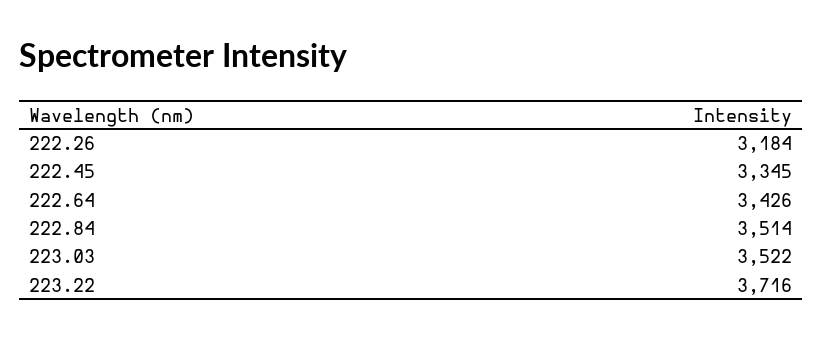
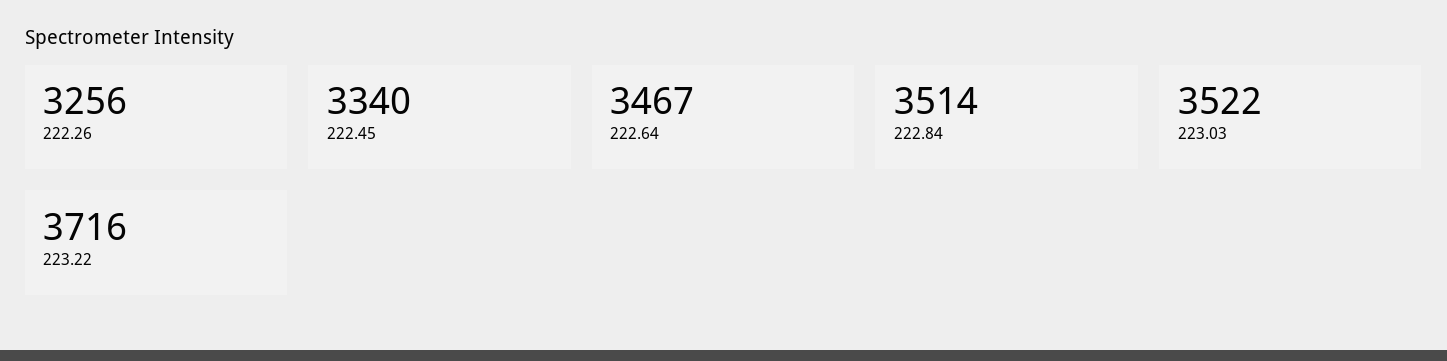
  {
-   "222.26": 3184,
+   "222.26": 3256,
-   "222.45": 3345,
+   "222.45": 3340,
-   "222.64": 3426,
+   "222.64": 3467,
    "222.84": 3514,
    "223.03": 3522,
    "223.22": 3716
  }

